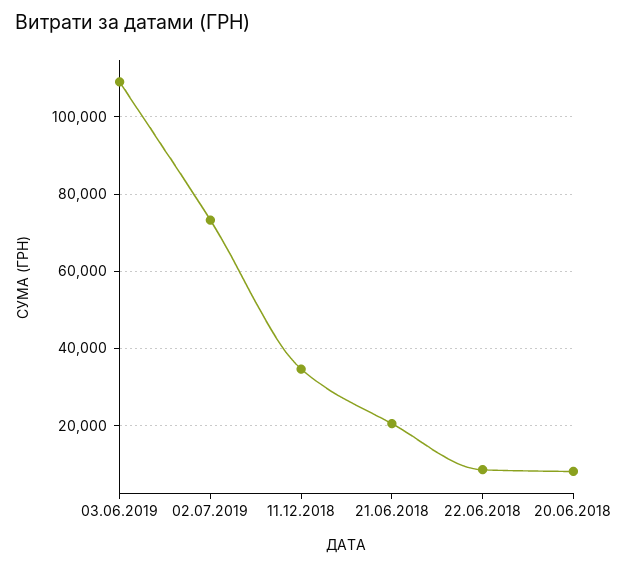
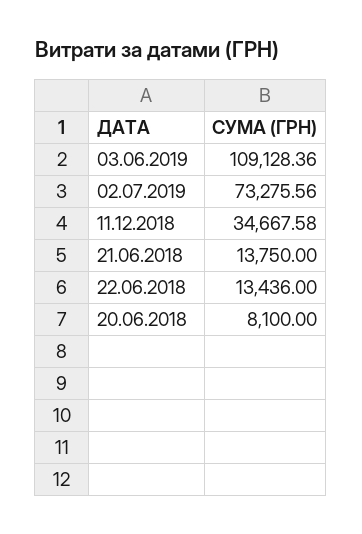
  {
    "03.06.2019": 109128.36,
    "02.07.2019": 73275.56,
    "11.12.2018": 34667.58,
-   "21.06.2018": 20000,
+   "21.06.2018": 13750,
-   "22.06.2018": 8000,
+   "22.06.2018": 13436,
    "20.06.2018": 8100
  }

